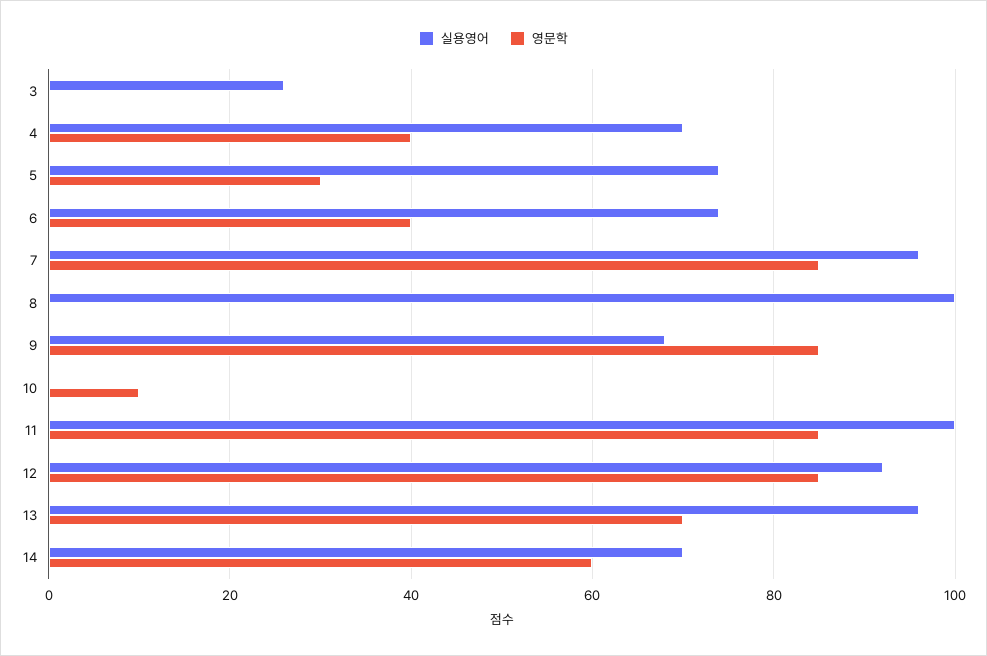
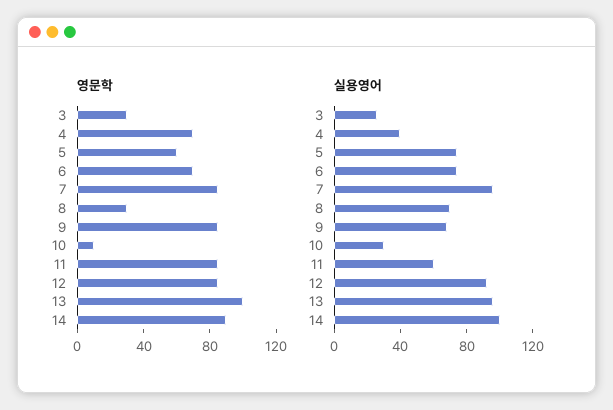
  {
    "실용영어": {
      "3": 25,
-     "4": 70,
+     "4": 40,
      "5": 75,
      "6": 75,
      "7": 95,
-     "8": 100,
+     "8": 70,
      "9": 70,
-     "10": 0,
+     "10": 30,
-     "11": 100,
+     "11": 60,
      "12": 90,
      "13": 95,
-     "14": 70
+     "14": 100
    },
    "영문학": {
-     "3": 0,
+     "3": 30,
-     "4": 40,
+     "4": 70,
-     "5": 30,
+     "5": 60,
-     "6": 40,
+     "6": 70,
      "7": 85,
-     "8": 0,
+     "8": 30,
      "9": 85,
      "10": 10,
      "11": 85,
      "12": 85,
-     "13": 70,
+     "13": 100,
-     "14": 60
+     "14": 90
    }
  }

